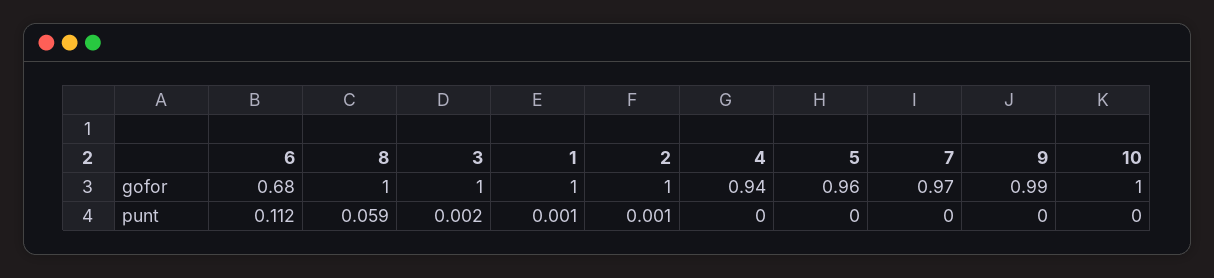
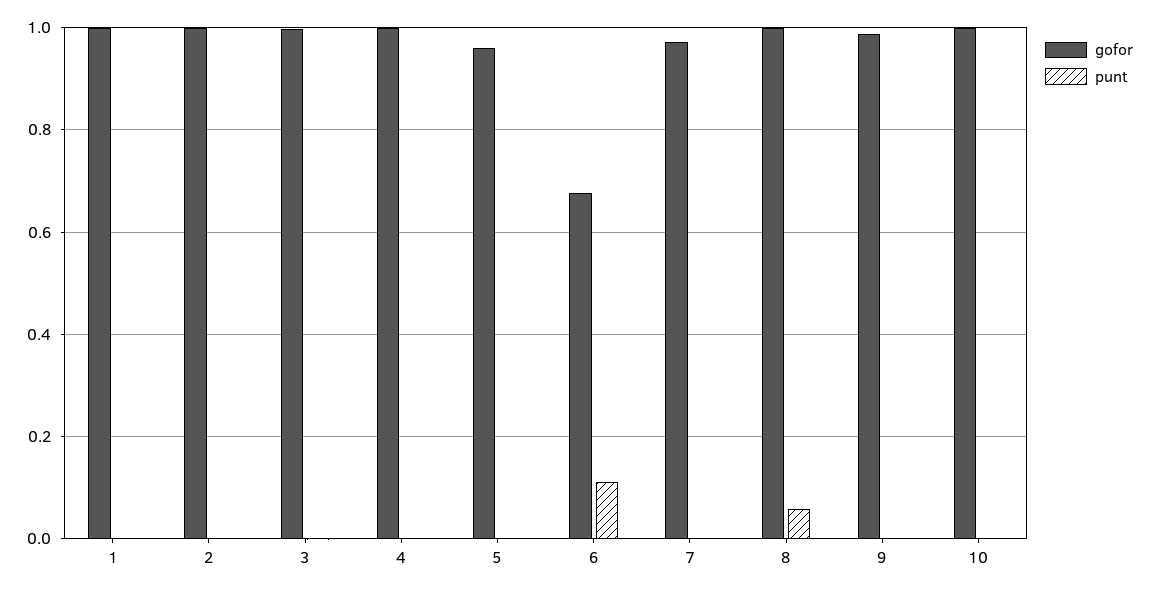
  {
    "gofor": {
      "6": 0.68,
      "8": 1,
      "3": 1,
      "1": 1,
      "2": 1,
-     "4": 0.94,
+     "4": 1,
      "5": 0.96,
      "7": 0.97,
      "9": 0.99,
      "10": 1
    },
    "punt": {
      "6": 0.112,
      "8": 0.059,
      "3": 0.002,
      "1": 0.001,
      "2": 0.001,
      "4": 0,
      "5": 0,
      "7": 0,
      "9": 0,
      "10": 0
    }
  }

